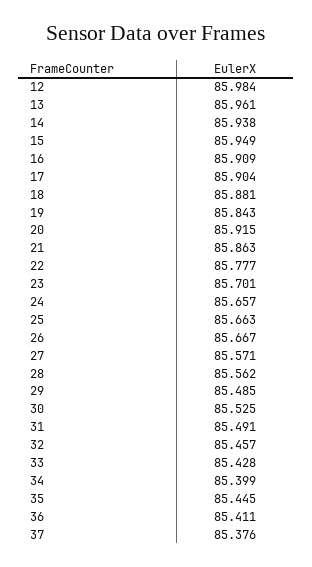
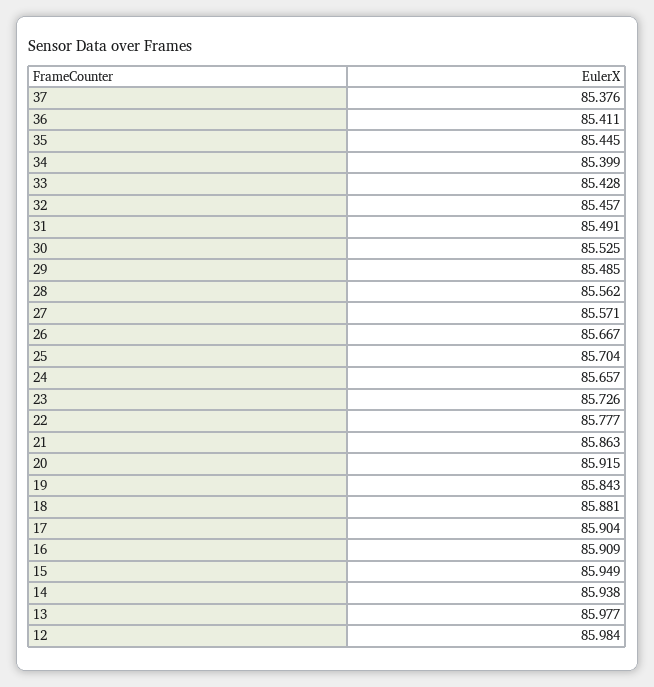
  {
    "12": 85.984,
-   "13": 85.961,
+   "13": 85.977,
    "14": 85.938,
    "15": 85.949,
    "16": 85.909,
    "17": 85.904,
    "18": 85.881,
    "19": 85.843,
    "20": 85.915,
    "21": 85.863,
    "22": 85.777,
-   "23": 85.701,
+   "23": 85.726,
    "24": 85.657,
-   "25": 85.663,
+   "25": 85.704,
    "26": 85.667,
    "27": 85.571,
    "28": 85.562,
    "29": 85.485,
    "30": 85.525,
    "31": 85.491,
    "32": 85.457,
    "33": 85.428,
    "34": 85.399,
    "35": 85.445,
    "36": 85.411,
    "37": 85.376
  }

